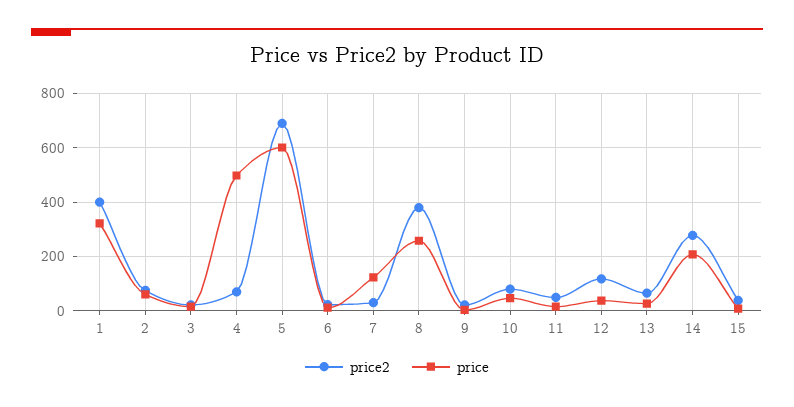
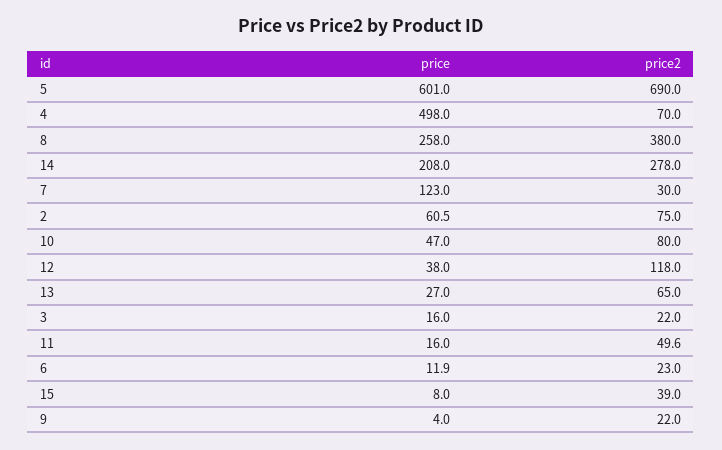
  {
    "price2": {
-     "1": 400,
      "2": 75,
      "3": 22,
      "4": 70,
      "5": 690,
      "6": 23,
      "7": 30,
      "8": 380,
      "9": 22,
      "10": 80,
      "11": 49.6,
      "12": 118,
      "13": 65,
      "14": 278,
      "15": 39
    },
    "price": {
-     "1": 325,
      "2": 60.5,
      "3": 16,
      "4": 498,
      "5": 601,
      "6": 11.9,
      "7": 123,
      "8": 258,
      "9": 4,
      "10": 47,
      "11": 16,
      "12": 38,
      "13": 27,
      "14": 208,
      "15": 8
    }
  }

